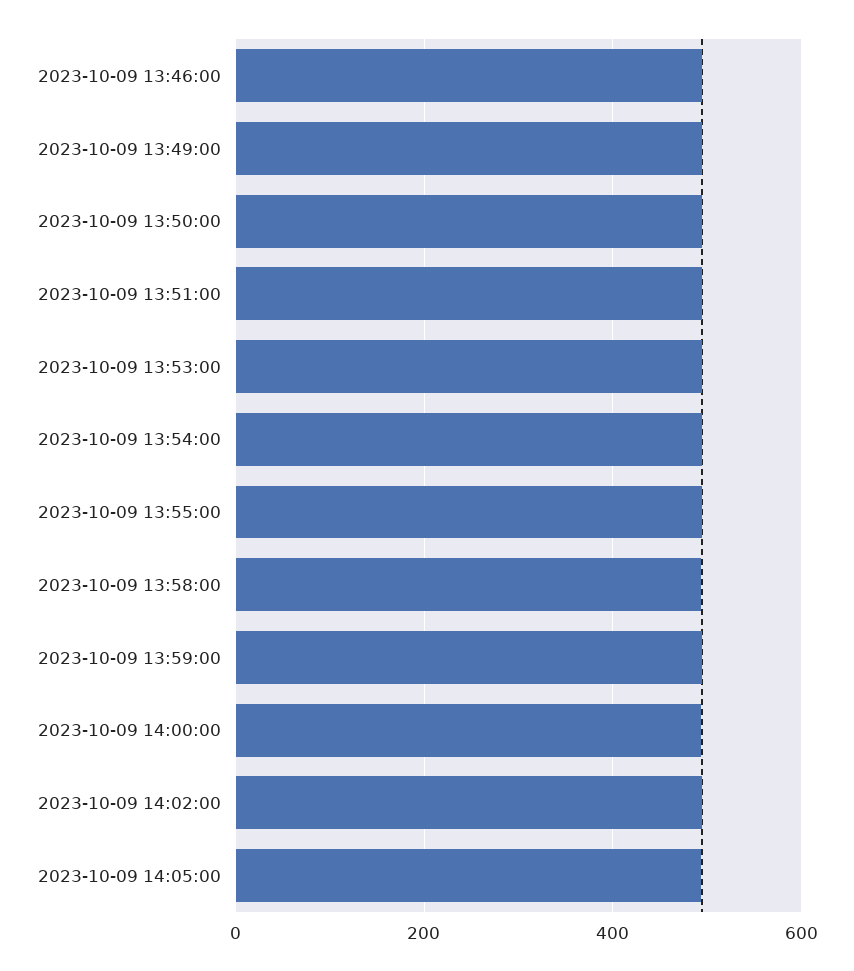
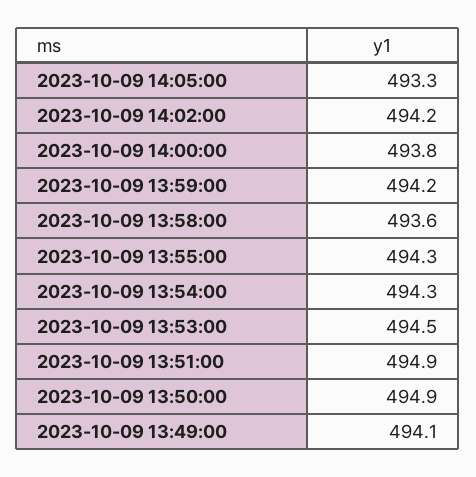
  {
-   "2023-10-09 13:46:00": 500,
    "2023-10-09 13:49:00": 494.1,
    "2023-10-09 13:50:00": 494.9,
    "2023-10-09 13:51:00": 494.9,
    "2023-10-09 13:53:00": 494.5,
    "2023-10-09 13:54:00": 494.3,
    "2023-10-09 13:55:00": 494.3,
    "2023-10-09 13:58:00": 493.6,
    "2023-10-09 13:59:00": 494.2,
    "2023-10-09 14:00:00": 493.8,
    "2023-10-09 14:02:00": 494.2,
    "2023-10-09 14:05:00": 493.3
  }

